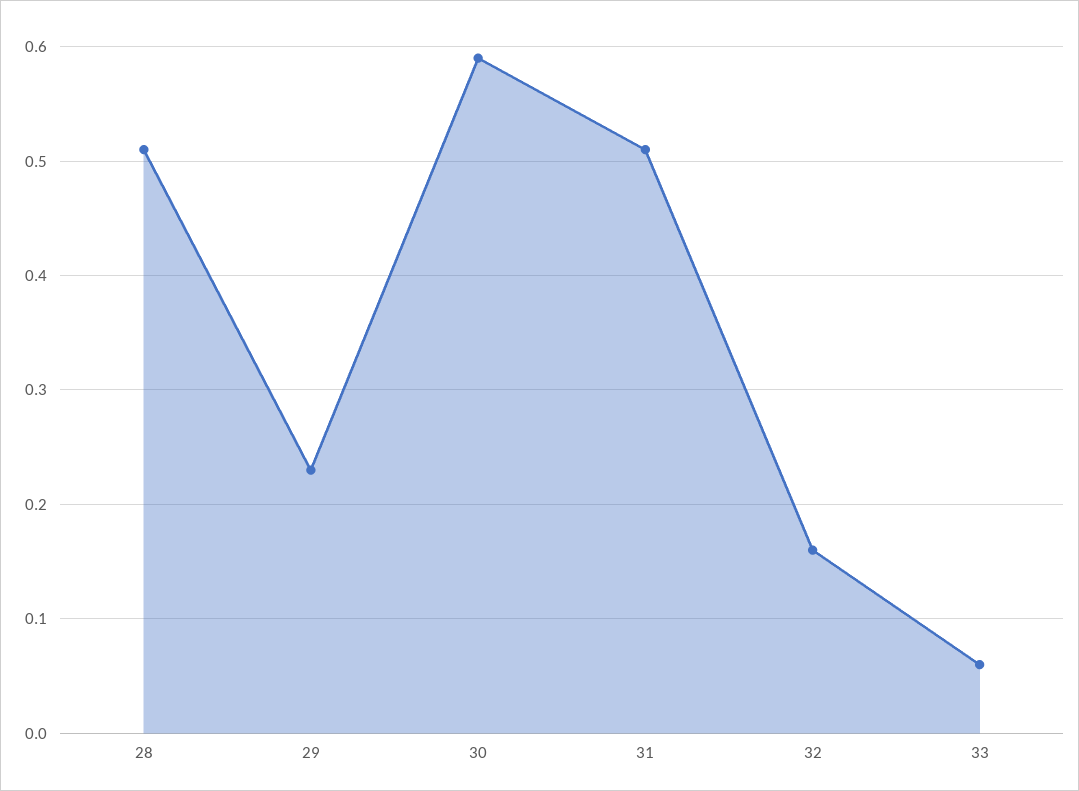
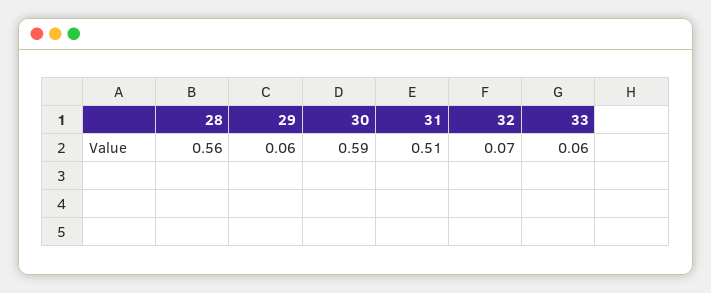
  {
-   "28": 0.51,
+   "28": 0.56,
-   "29": 0.23,
+   "29": 0.06,
    "30": 0.59,
    "31": 0.51,
-   "32": 0.16,
+   "32": 0.07,
    "33": 0.06
  }

